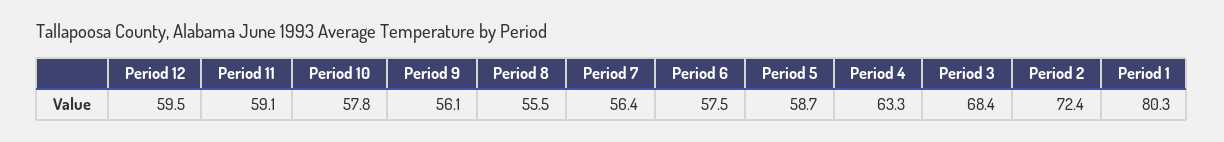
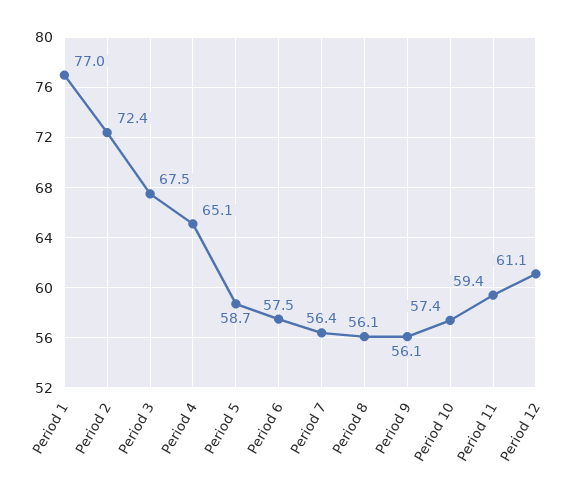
  {
-   "Period 12": 59.5,
+   "Period 12": 61.1,
-   "Period 11": 59.1,
+   "Period 11": 59.4,
-   "Period 10": 57.8,
+   "Period 10": 57.4,
    "Period 9": 56.1,
-   "Period 8": 55.5,
+   "Period 8": 56.1,
    "Period 7": 56.4,
    "Period 6": 57.5,
    "Period 5": 58.7,
-   "Period 4": 63.3,
+   "Period 4": 65.1,
-   "Period 3": 68.4,
+   "Period 3": 67.5,
    "Period 2": 72.4,
-   "Period 1": 80.3
+   "Period 1": 77
  }

